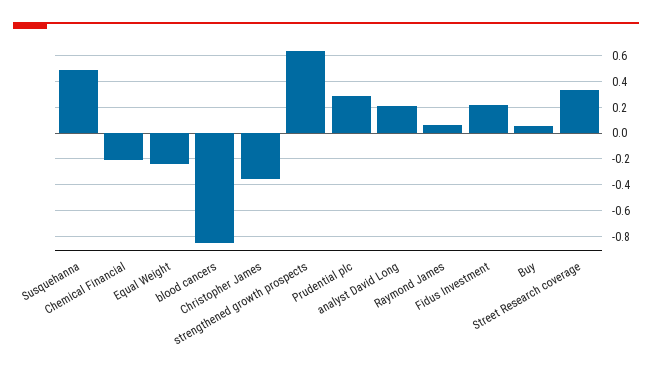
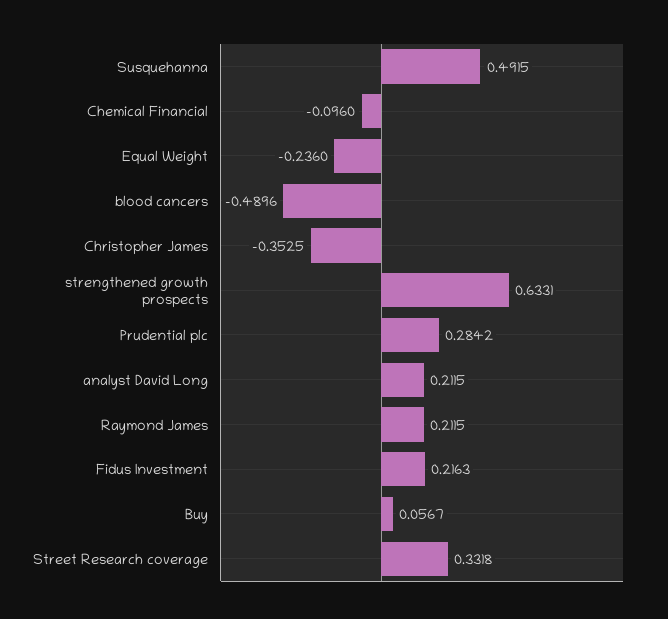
  {
    "Susquehanna": 0.4915,
-   "Chemical Financial": -0.2,
+   "Chemical Financial": -0.096,
    "Equal Weight": -0.236,
-   "blood cancers": -0.85,
+   "blood cancers": -0.4896,
    "Christopher James": -0.3525,
    "strengthened growth prospects": 0.6331,
    "Prudential plc": 0.2842,
    "analyst David Long": 0.2115,
-   "Raymond James": 0.05,
+   "Raymond James": 0.2115,
    "Fidus Investment": 0.2163,
    "Buy": 0.0567,
    "Street Research coverage": 0.3318
  }

